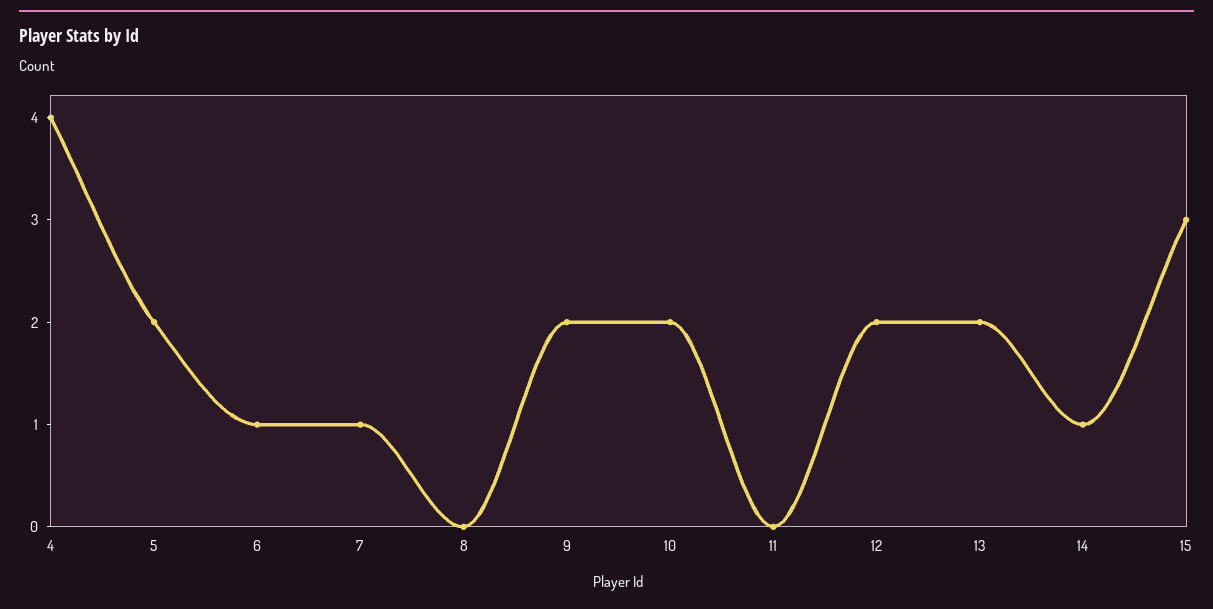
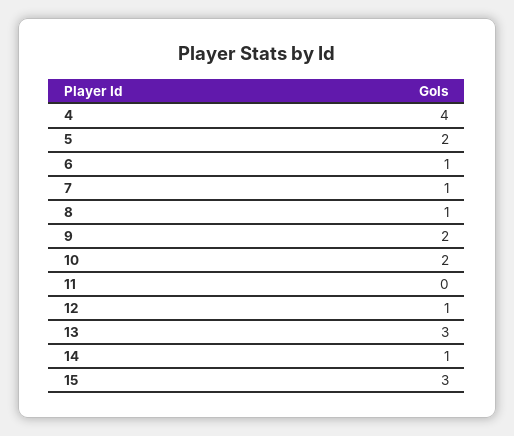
  {
    "4": 4,
    "5": 2,
    "6": 1,
    "7": 1,
-   "8": 0,
+   "8": 1,
    "9": 2,
    "10": 2,
    "11": 0,
-   "12": 2,
+   "12": 1,
-   "13": 2,
+   "13": 3,
    "14": 1,
    "15": 3
  }

